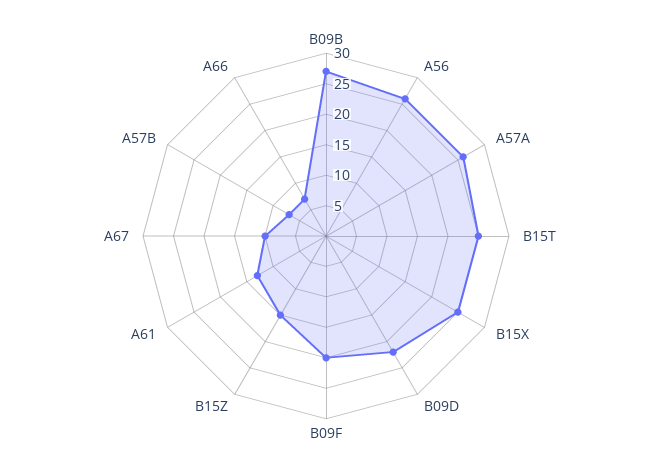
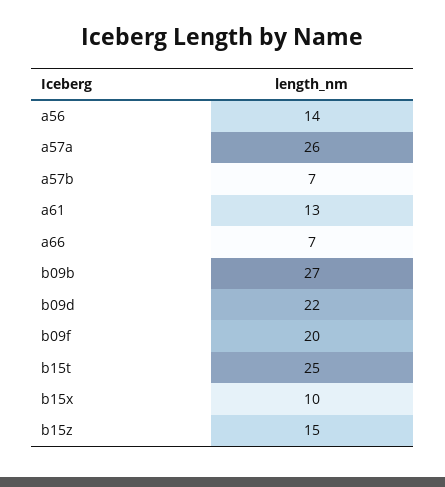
  {
    "B09B": 27,
-   "A56": 25,
+   "A56": 14,
    "A57A": 26,
    "B15T": 25,
-   "B15X": 25,
+   "B15X": 10,
    "B09D": 22,
    "B09F": 20,
    "B15Z": 15,
    "A61": 13,
-   "A67": 10,
    "A57B": 7,
    "A66": 7
  }

